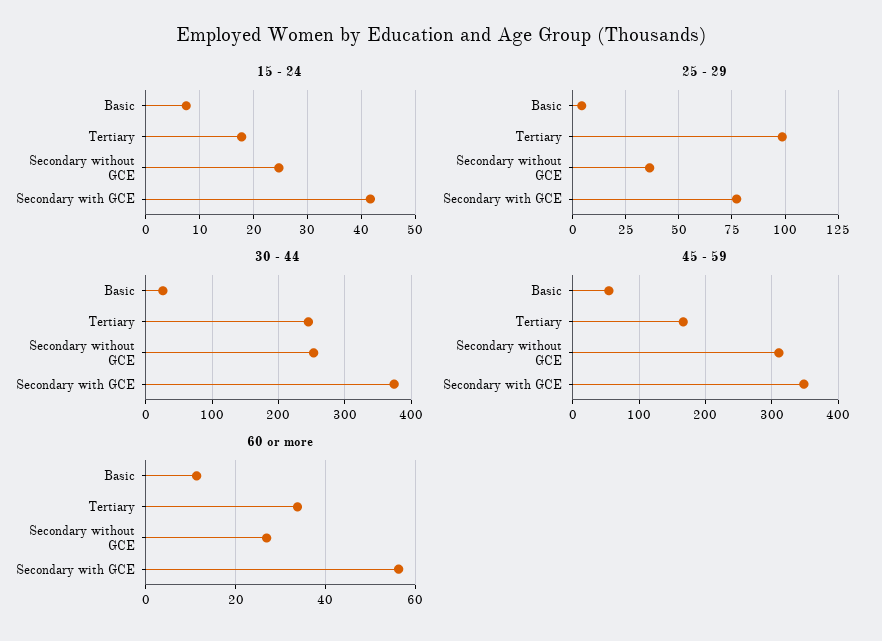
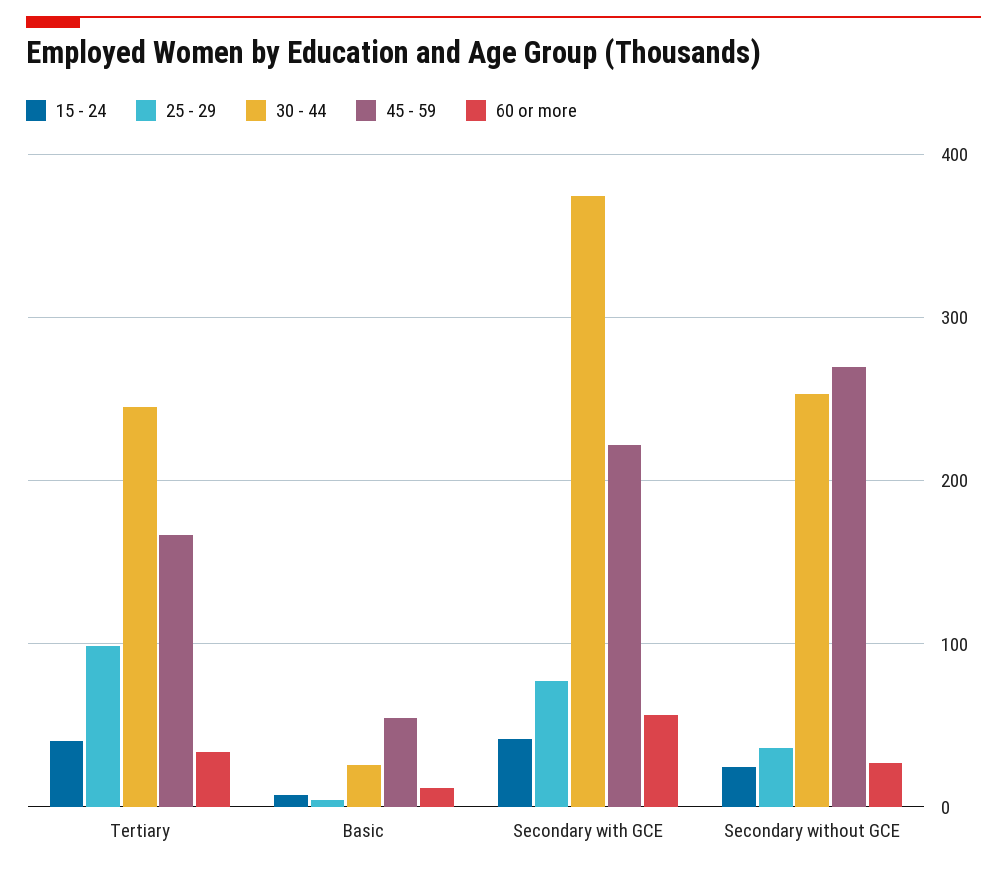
  {
    "15 - 24": {
      "Basic": 8,
-     "Tertiary": 18,
+     "Tertiary": 40,
      "Secondary without GCE": 24,
      "Secondary with GCE": 42
    },
    "25 - 29": {
      "Basic": 5,
      "Tertiary": 100,
      "Secondary without GCE": 35,
      "Secondary with GCE": 75
    },
    "30 - 44": {
      "Basic": 30,
      "Tertiary": 250,
      "Secondary without GCE": 250,
      "Secondary with GCE": 370
    },
    "45 - 59": {
      "Basic": 50,
      "Tertiary": 170,
-     "Secondary without GCE": 310,
+     "Secondary without GCE": 270,
-     "Secondary with GCE": 350
+     "Secondary with GCE": 220
    },
    "60 or more": {
      "Basic": 12,
      "Tertiary": 34,
      "Secondary without GCE": 26,
      "Secondary with GCE": 56
    }
  }

